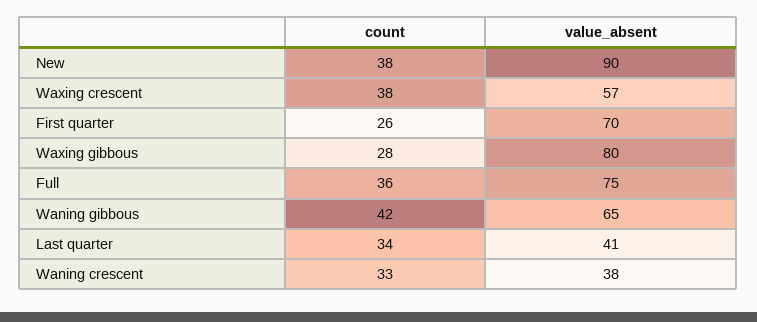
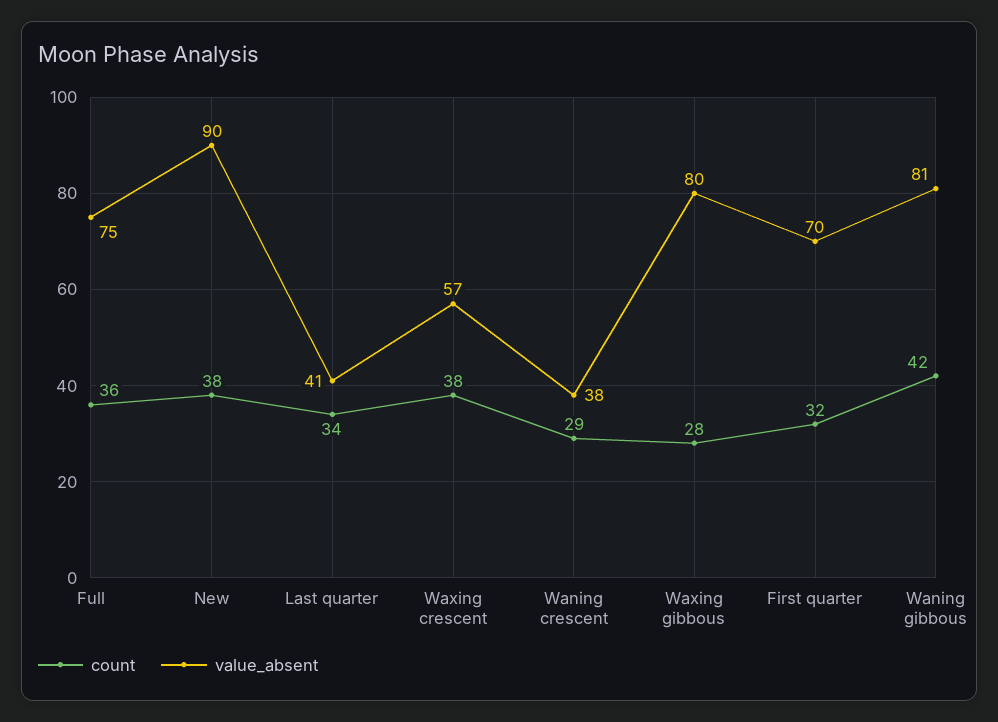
  {
    "count": {
      "New": 38,
      "Waxing crescent": 38,
-     "First quarter": 26,
+     "First quarter": 32,
      "Waxing gibbous": 28,
      "Full": 36,
      "Waning gibbous": 42,
      "Last quarter": 34,
-     "Waning crescent": 33
+     "Waning crescent": 29
    },
    "value_absent": {
      "New": 90,
      "Waxing crescent": 57,
      "First quarter": 70,
      "Waxing gibbous": 80,
      "Full": 75,
-     "Waning gibbous": 65,
+     "Waning gibbous": 81,
      "Last quarter": 41,
      "Waning crescent": 38
    }
  }

